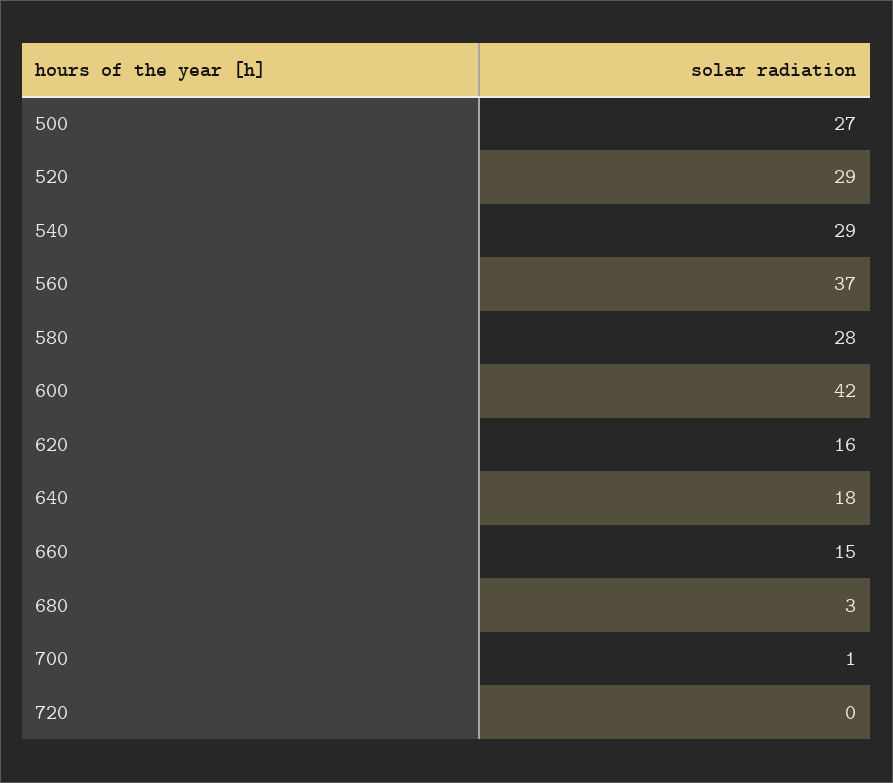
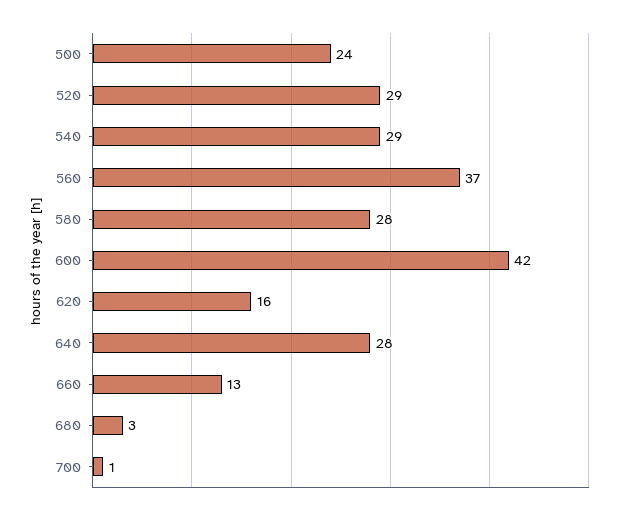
  {
-   "500": 27,
+   "500": 24,
    "520": 29,
    "540": 29,
    "560": 37,
    "580": 28,
    "600": 42,
    "620": 16,
-   "640": 18,
+   "640": 28,
-   "660": 15,
+   "660": 13,
    "680": 3,
-   "700": 1,
+   "700": 1
-   "720": 0
  }

